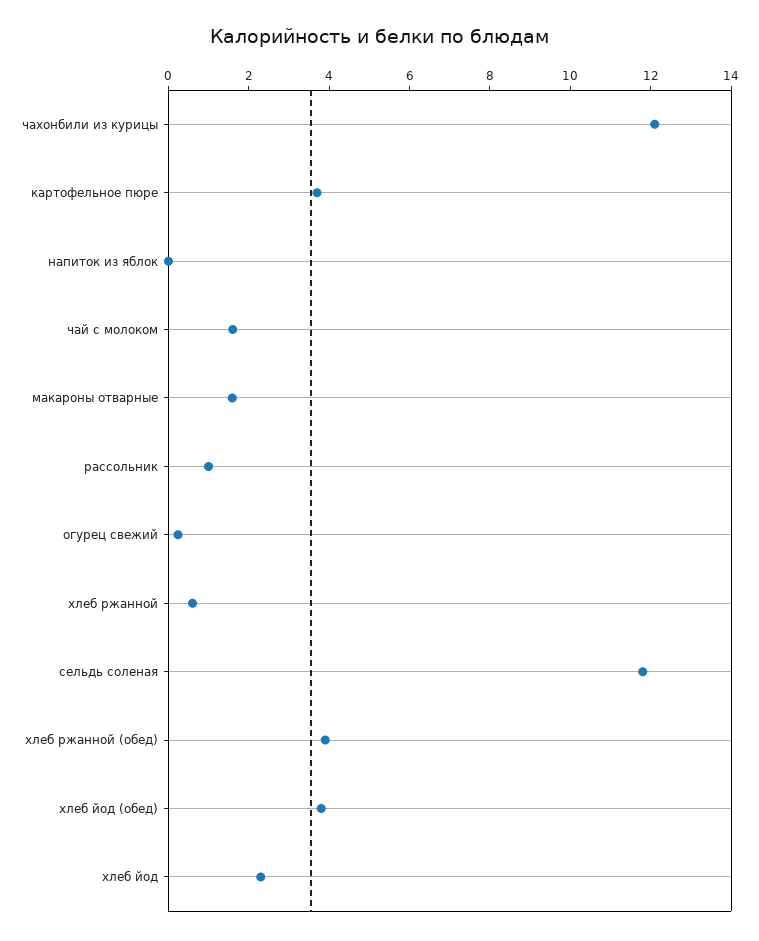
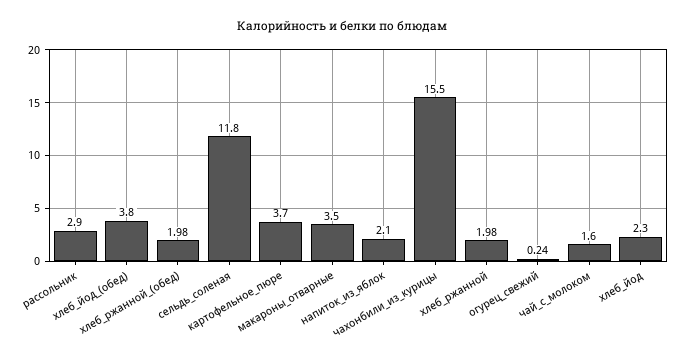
  {
-   "чахонбили из курицы": 12,
+   "чахонбили из курицы": 15.5,
    "картофельное пюре": 3.7,
-   "напиток из яблок": 0,
+   "напиток из яблок": 2.1,
    "чай с молоком": 1.6,
-   "макароны отварные": 1.5,
+   "макароны отварные": 3.5,
-   "рассольник": 1,
+   "рассольник": 2.9,
    "огурец свежий": 0.24,
-   "хлеб ржанной": 0.5,
+   "хлеб ржанной": 1.98,
    "сельдь соленая": 11.8,
-   "хлеб ржанной (обед)": 4,
+   "хлеб ржанной (обед)": 1.98,
    "хлеб йод (обед)": 3.8,
    "хлеб йод": 2.3
  }

